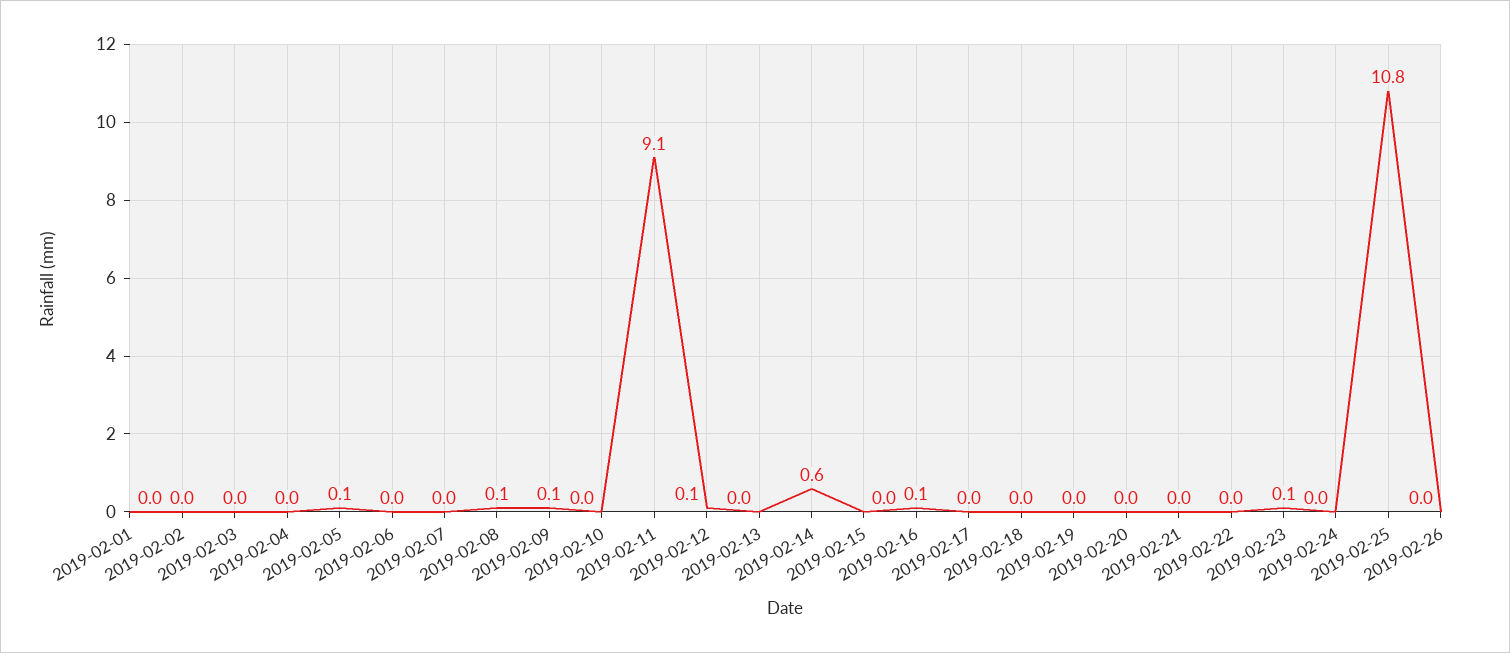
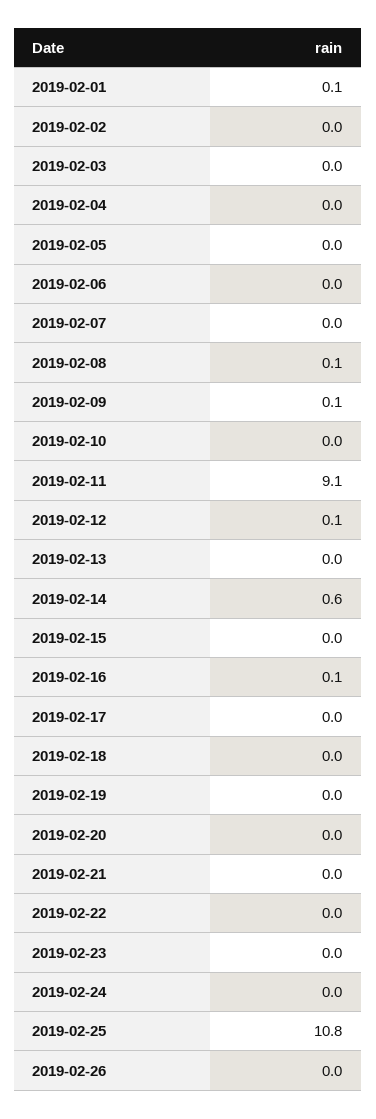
  {
-   "2019-02-01": 0,
+   "2019-02-01": 0.1,
    "2019-02-02": 0,
    "2019-02-03": 0,
    "2019-02-04": 0,
-   "2019-02-05": 0.1,
+   "2019-02-05": 0,
    "2019-02-06": 0,
    "2019-02-07": 0,
    "2019-02-08": 0.1,
    "2019-02-09": 0.1,
    "2019-02-10": 0,
    "2019-02-11": 9.1,
    "2019-02-12": 0.1,
    "2019-02-13": 0,
    "2019-02-14": 0.6,
    "2019-02-15": 0,
    "2019-02-16": 0.1,
    "2019-02-17": 0,
    "2019-02-18": 0,
    "2019-02-19": 0,
    "2019-02-20": 0,
    "2019-02-21": 0,
    "2019-02-22": 0,
-   "2019-02-23": 0.1,
+   "2019-02-23": 0,
    "2019-02-24": 0,
    "2019-02-25": 10.8,
    "2019-02-26": 0
  }

